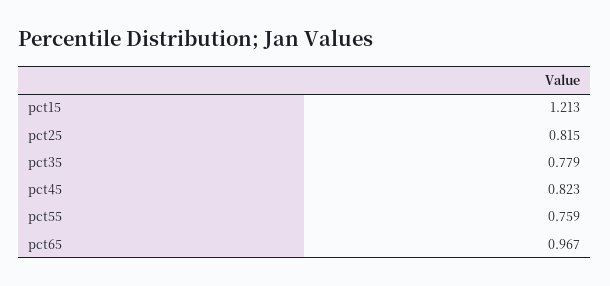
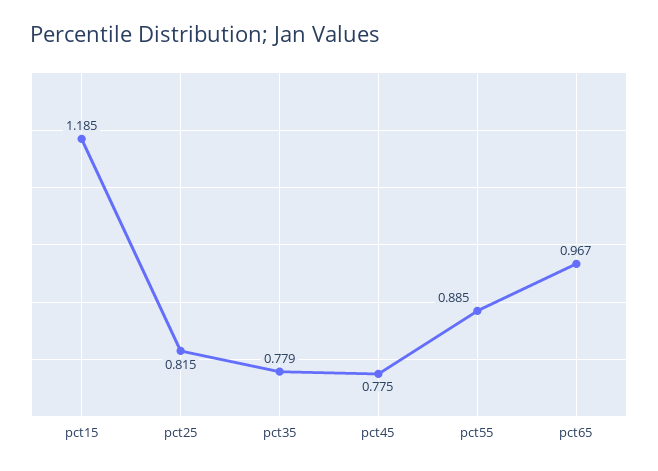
  {
-   "pct15": 1.213,
+   "pct15": 1.185,
    "pct25": 0.815,
    "pct35": 0.779,
-   "pct45": 0.823,
+   "pct45": 0.775,
-   "pct55": 0.759,
+   "pct55": 0.885,
    "pct65": 0.967
  }

